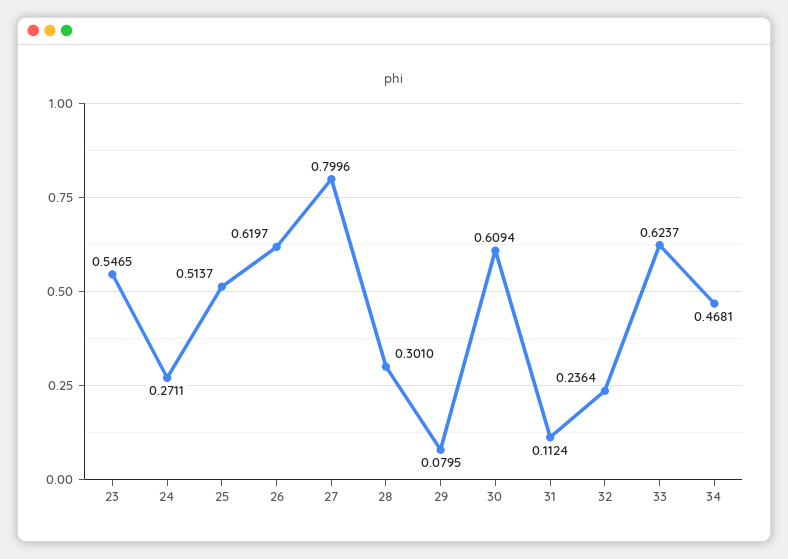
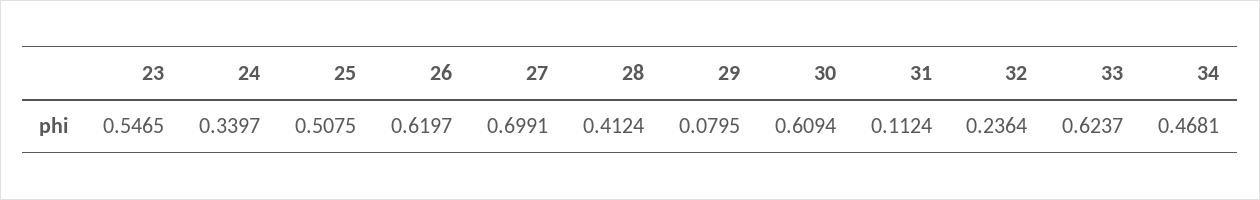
  {
    "23": 0.5465,
-   "24": 0.2711,
+   "24": 0.3397,
-   "25": 0.5137,
+   "25": 0.5075,
    "26": 0.6197,
-   "27": 0.7996,
+   "27": 0.6991,
-   "28": 0.301,
+   "28": 0.4124,
    "29": 0.0795,
    "30": 0.6094,
    "31": 0.1124,
    "32": 0.2364,
    "33": 0.6237,
    "34": 0.4681
  }

